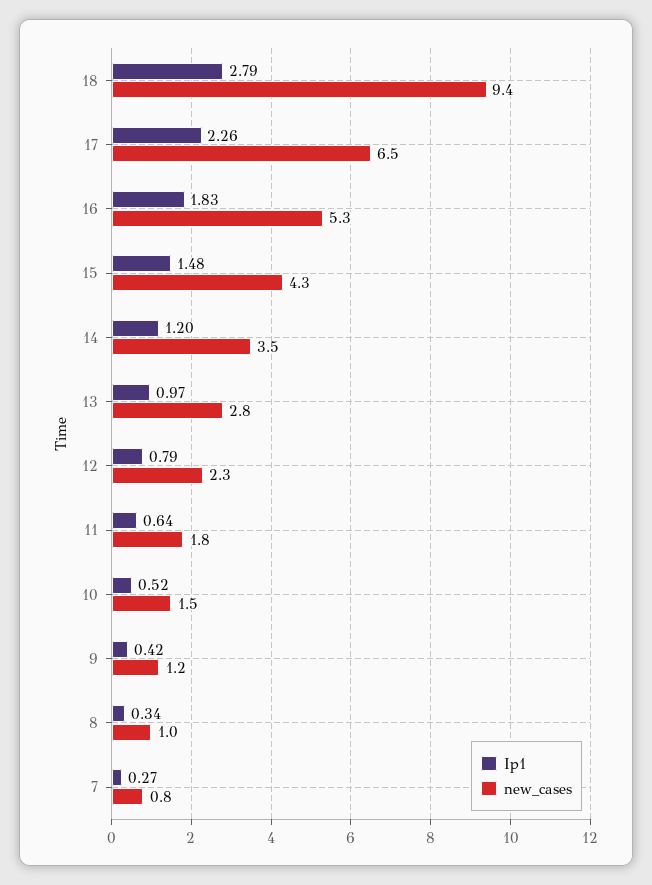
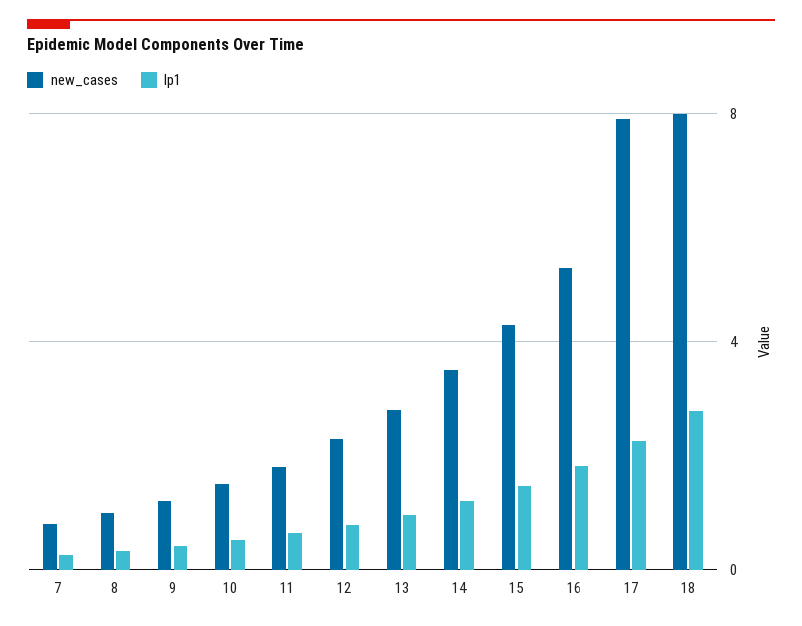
  {
    "Ip1": {
      "18": 2.79,
      "17": 2.26,
      "16": 1.83,
      "15": 1.48,
      "14": 1.2,
      "13": 0.97,
      "12": 0.79,
      "11": 0.64,
      "10": 0.52,
      "9": 0.42,
      "8": 0.34,
      "7": 0.27
    },
    "new_cases": {
-     "18": 9.4,
+     "18": 8,
-     "17": 6.5,
+     "17": 8,
      "16": 5.3,
      "15": 4.3,
      "14": 3.5,
      "13": 2.8,
      "12": 2.3,
      "11": 1.8,
      "10": 1.5,
      "9": 1.2,
      "8": 1,
      "7": 0.8
    }
  }

